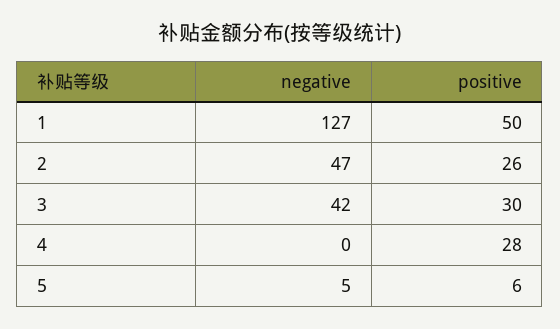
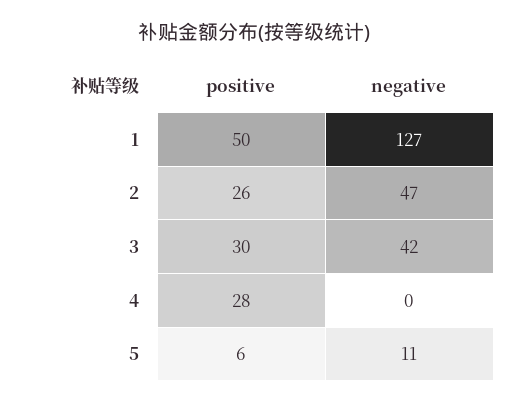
  {
    "negative": {
      "1": 127,
      "2": 47,
      "3": 42,
      "4": 0,
-     "5": 5
+     "5": 11
    },
    "positive": {
      "1": 50,
      "2": 26,
      "3": 30,
      "4": 28,
      "5": 6
    }
  }

